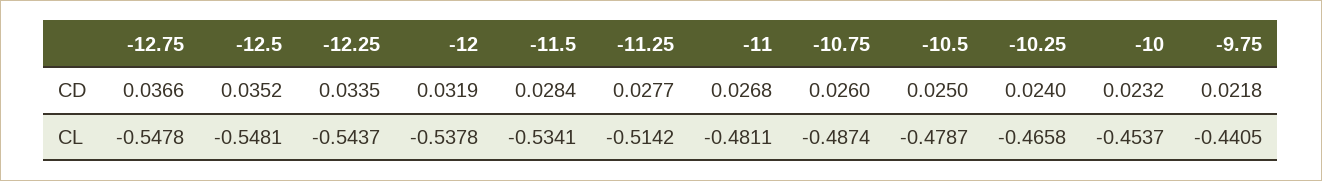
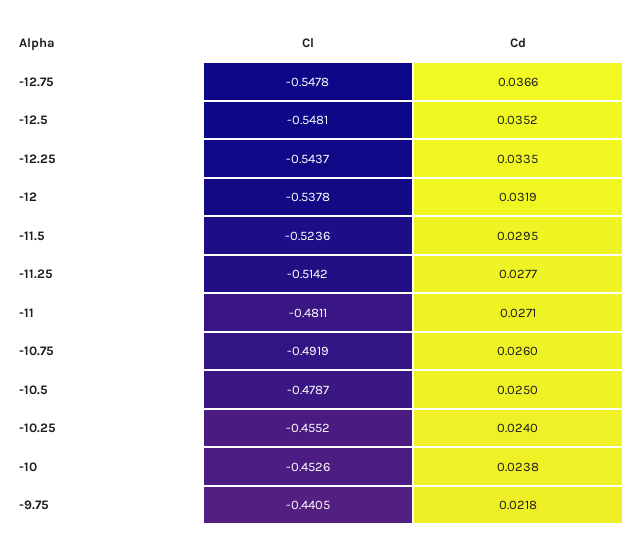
  {
    "-12.75": {
      "CD": 0.0366,
      "CL": -0.5478
    },
    "-12.5": {
      "CD": 0.0352,
      "CL": -0.5481
    },
    "-12.25": {
      "CD": 0.0335,
      "CL": -0.5437
    },
    "-12": {
      "CD": 0.0319,
      "CL": -0.5378
    },
    "-11.5": {
-     "CD": 0.0284,
+     "CD": 0.0295,
-     "CL": -0.5341
+     "CL": -0.5236
    },
    "-11.25": {
      "CD": 0.0277,
      "CL": -0.5142
    },
    "-11": {
-     "CD": 0.0268,
+     "CD": 0.0271,
      "CL": -0.4811
    },
    "-10.75": {
      "CD": 0.026,
-     "CL": -0.4874
+     "CL": -0.4919
    },
    "-10.5": {
      "CD": 0.025,
      "CL": -0.4787
    },
    "-10.25": {
      "CD": 0.024,
-     "CL": -0.4658
+     "CL": -0.4552
    },
    "-10": {
-     "CD": 0.0232,
+     "CD": 0.0238,
-     "CL": -0.4537
+     "CL": -0.4526
    },
    "-9.75": {
      "CD": 0.0218,
      "CL": -0.4405
    }
  }

